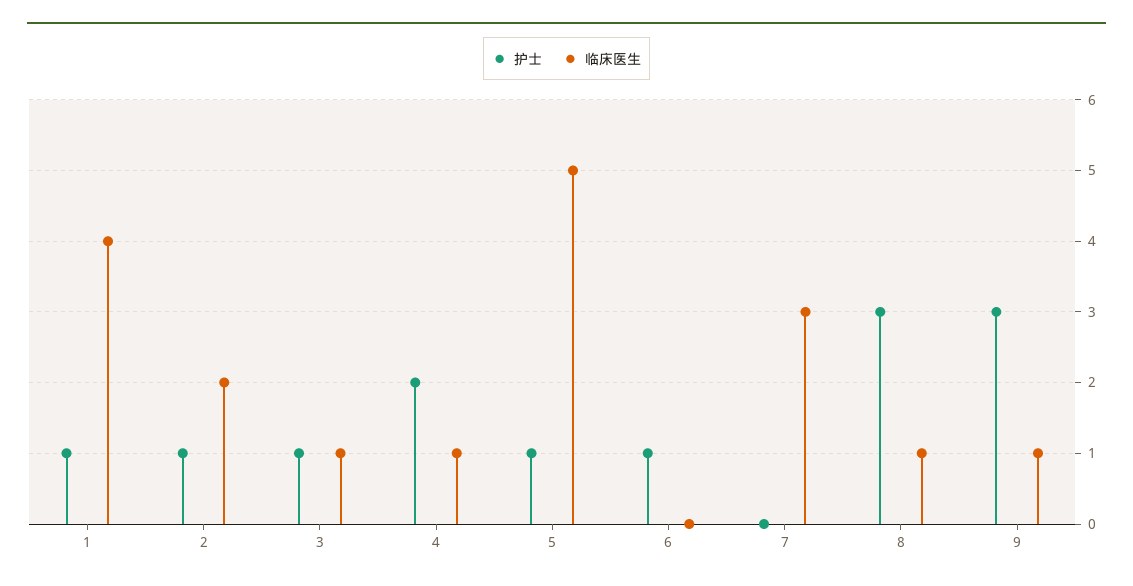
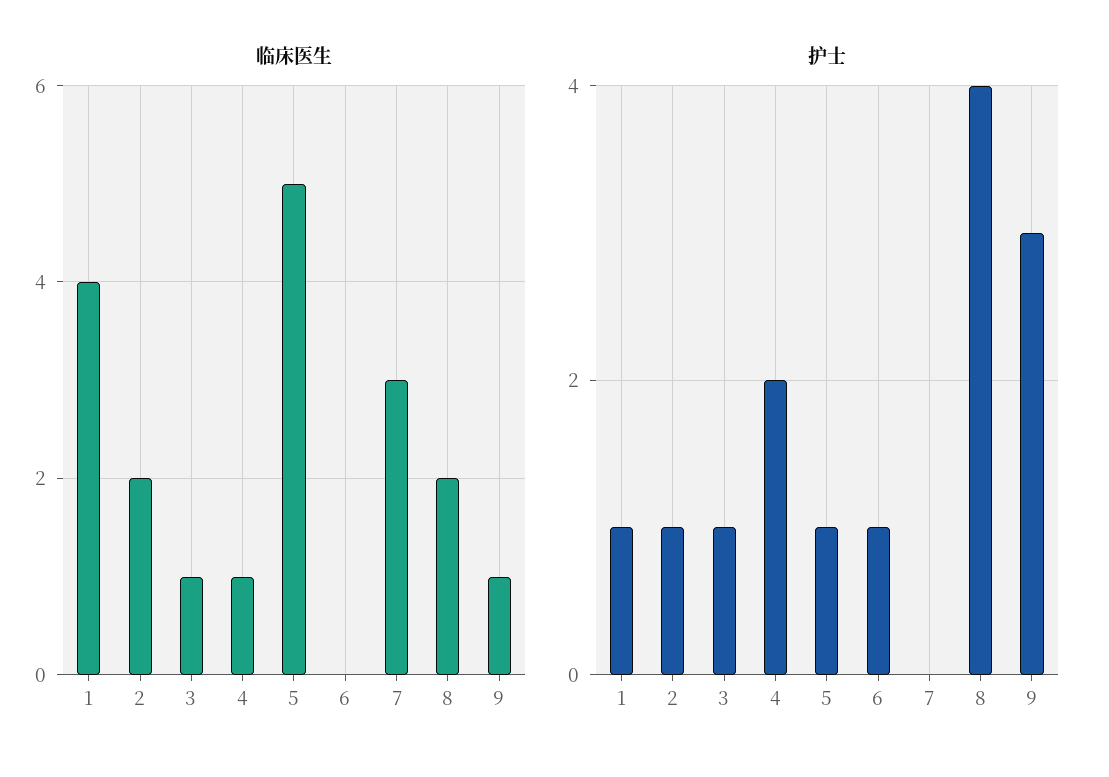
  {
    "护士": {
      "1": 1,
      "2": 1,
      "3": 1,
      "4": 2,
      "5": 1,
      "6": 1,
      "7": 0,
-     "8": 3,
+     "8": 4,
      "9": 3
    },
    "临床医生": {
      "1": 4,
      "2": 2,
      "3": 1,
      "4": 1,
      "5": 5,
      "6": 0,
      "7": 3,
-     "8": 1,
+     "8": 2,
      "9": 1
    }
  }

